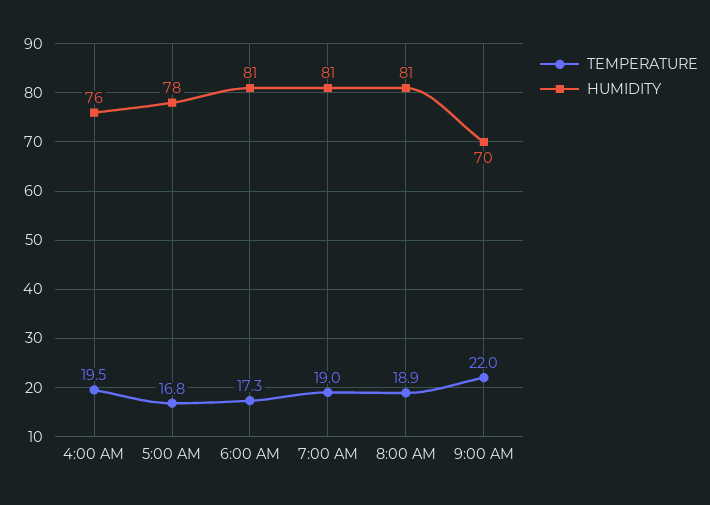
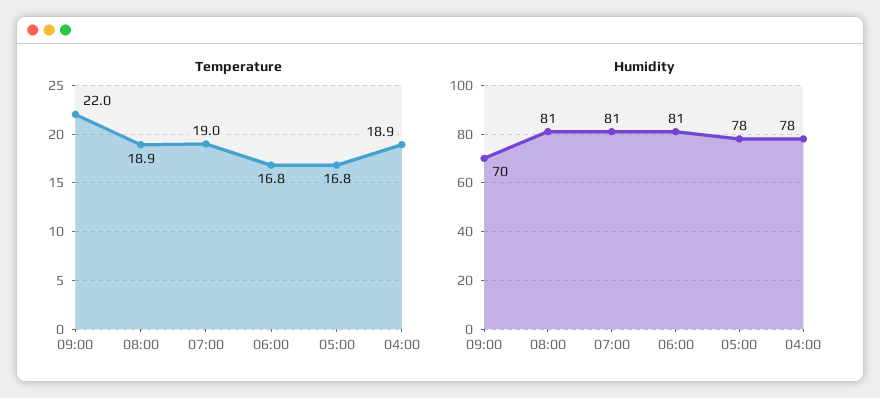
  {
    "TEMPERATURE": {
-     "4:00 AM": 19.5,
+     "4:00 AM": 18.9,
      "5:00 AM": 16.8,
-     "6:00 AM": 17.3,
+     "6:00 AM": 16.8,
      "7:00 AM": 19,
      "8:00 AM": 18.9,
      "9:00 AM": 22
    },
    "HUMIDITY": {
-     "4:00 AM": 76,
+     "4:00 AM": 78,
      "5:00 AM": 78,
      "6:00 AM": 81,
      "7:00 AM": 81,
      "8:00 AM": 81,
      "9:00 AM": 70
    }
  }

